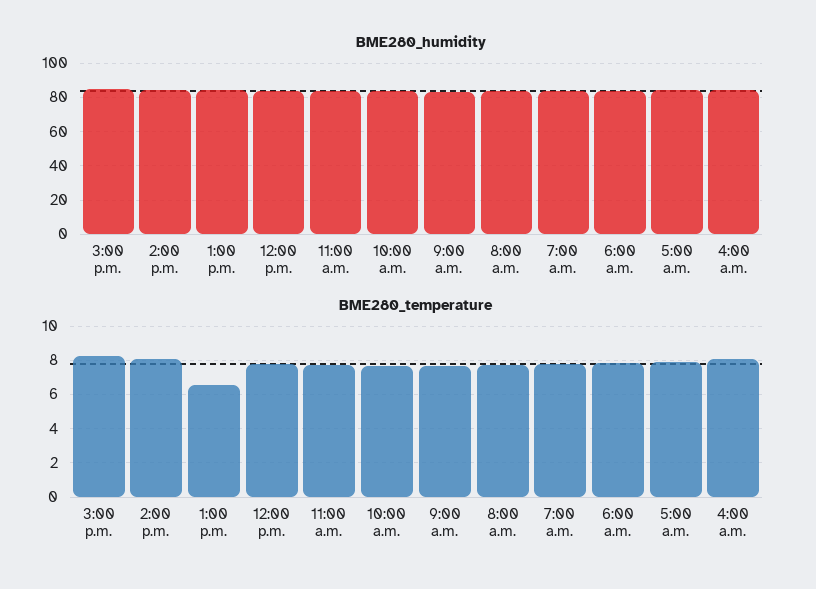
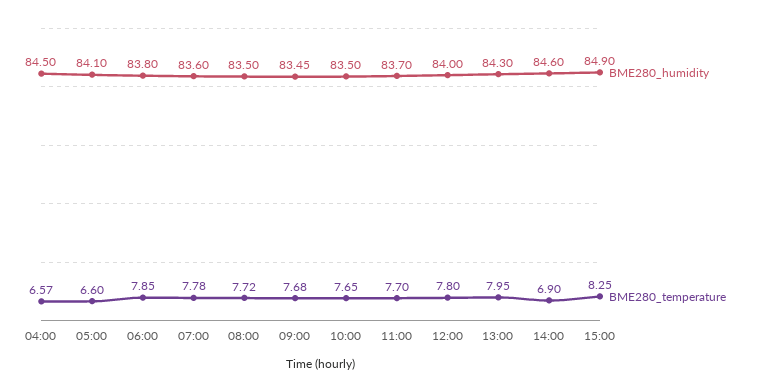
  {
    "BME280_humidity": {
      "3:00 p.m.": 84.9,
      "2:00 p.m.": 84.6,
      "1:00 p.m.": 84.3,
      "12:00 p.m.": 84,
      "11:00 a.m.": 83.7,
      "10:00 a.m.": 83.5,
      "9:00 a.m.": 83.45,
      "8:00 a.m.": 83.5,
      "7:00 a.m.": 83.6,
      "6:00 a.m.": 83.8,
      "5:00 a.m.": 84.1,
      "4:00 a.m.": 84.5
    },
    "BME280_temperature": {
      "3:00 p.m.": 8.25,
-     "2:00 p.m.": 8,
+     "2:00 p.m.": 6.9,
-     "1:00 p.m.": 6.5,
+     "1:00 p.m.": 7.95,
      "12:00 p.m.": 7.8,
      "11:00 a.m.": 7.7,
      "10:00 a.m.": 7.65,
      "9:00 a.m.": 7.68,
      "8:00 a.m.": 7.72,
      "7:00 a.m.": 7.78,
      "6:00 a.m.": 7.85,
-     "5:00 a.m.": 8,
+     "5:00 a.m.": 6.6,
-     "4:00 a.m.": 8
+     "4:00 a.m.": 6.57
    }
  }

